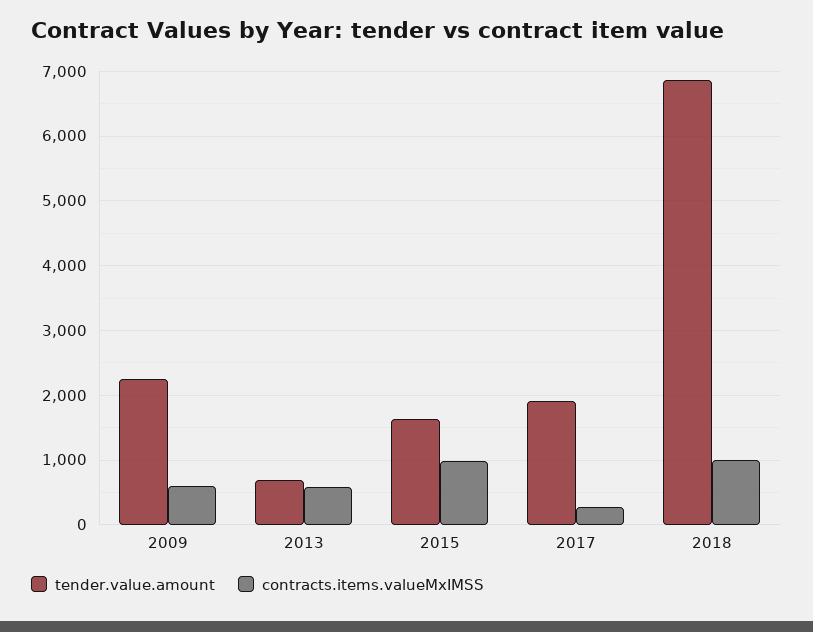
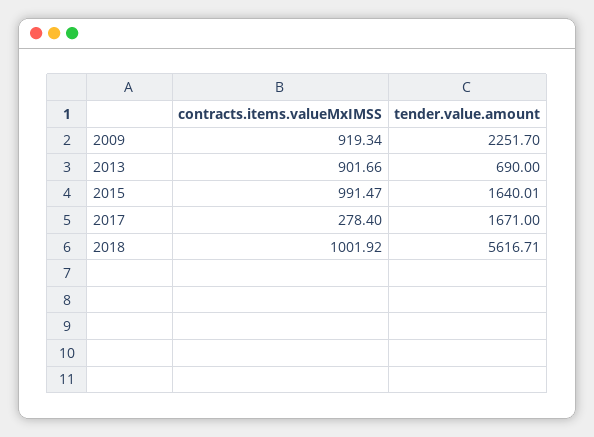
  {
    "tender.value.amount": {
      "2009": 2251.7,
      "2013": 690,
      "2015": 1640.01,
-     "2017": 1900,
+     "2017": 1671,
-     "2018": 6900
+     "2018": 5616.71
    },
    "contracts.items.valueMxIMSS": {
-     "2009": 600,
+     "2009": 919.34,
-     "2013": 600,
+     "2013": 901.66,
      "2015": 991.47,
      "2017": 278.4,
      "2018": 1001.92
    }
  }

